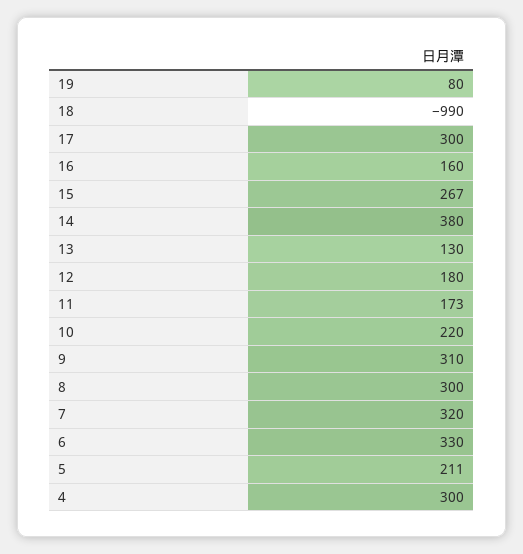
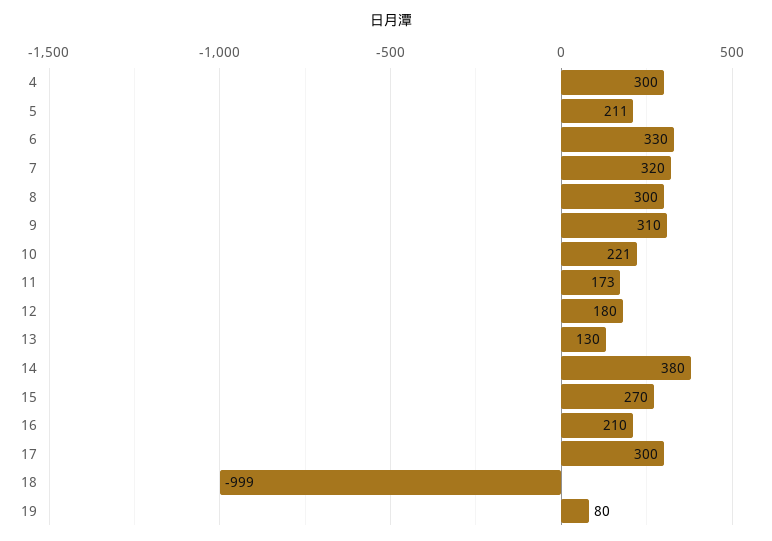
  {
    "19": 80,
-   "18": -990,
+   "18": -999,
    "17": 300,
-   "16": 160,
+   "16": 210,
-   "15": 267,
+   "15": 270,
    "14": 380,
    "13": 130,
    "12": 180,
    "11": 173,
-   "10": 220,
+   "10": 221,
    "9": 310,
    "8": 300,
    "7": 320,
    "6": 330,
    "5": 211,
    "4": 300
  }

